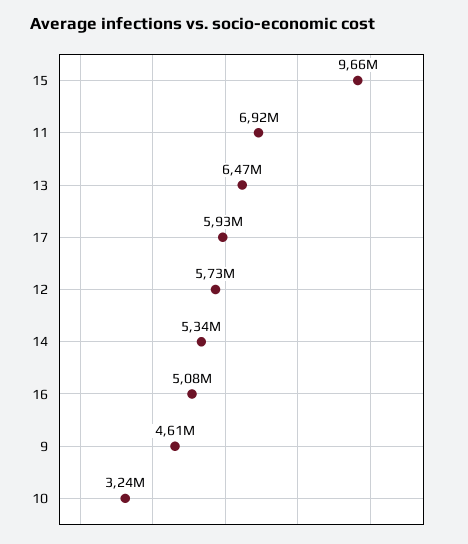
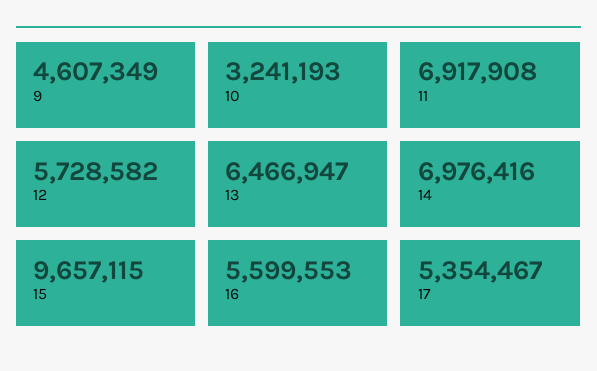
  {
    "15": 9657115,
    "11": 6917908,
    "13": 6466947,
-   "17": 5930000,
+   "17": 5354467,
    "12": 5728582,
-   "14": 5340000,
+   "14": 6976416,
-   "16": 5080000,
+   "16": 5599553,
    "9": 4607349,
    "10": 3241193
  }

